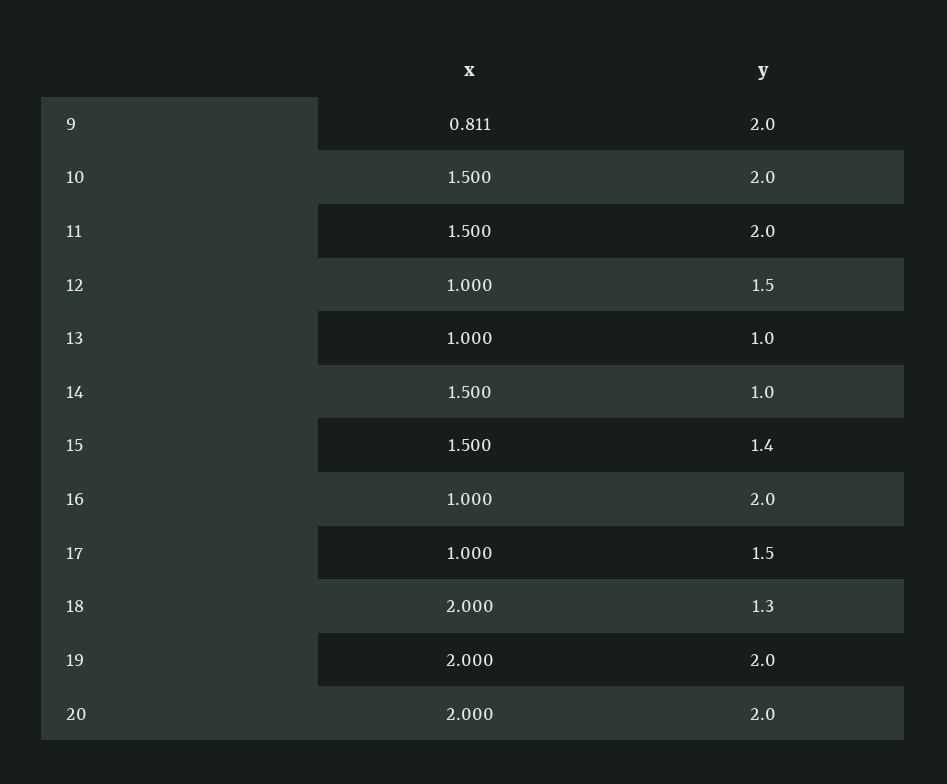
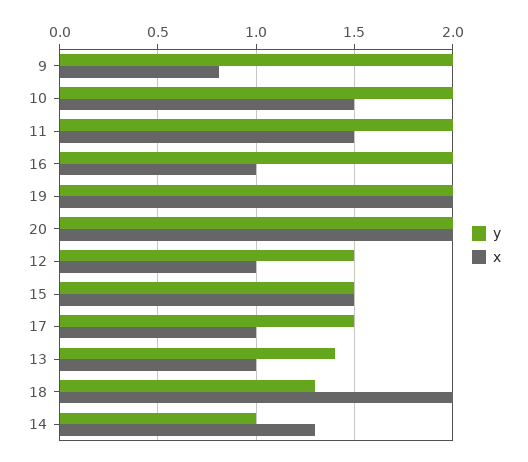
  {
    "x": {
      "9": 0.811,
      "10": 1.5,
      "11": 1.5,
      "12": 1,
      "13": 1,
-     "14": 1.5,
+     "14": 1.3,
      "15": 1.5,
      "16": 1,
      "17": 1,
      "18": 2,
      "19": 2,
      "20": 2
    },
    "y": {
      "9": 2,
      "10": 2,
      "11": 2,
      "12": 1.5,
-     "13": 1,
+     "13": 1.4,
      "14": 1,
-     "15": 1.4,
+     "15": 1.5,
      "16": 2,
      "17": 1.5,
      "18": 1.3,
      "19": 2,
      "20": 2
    }
  }

